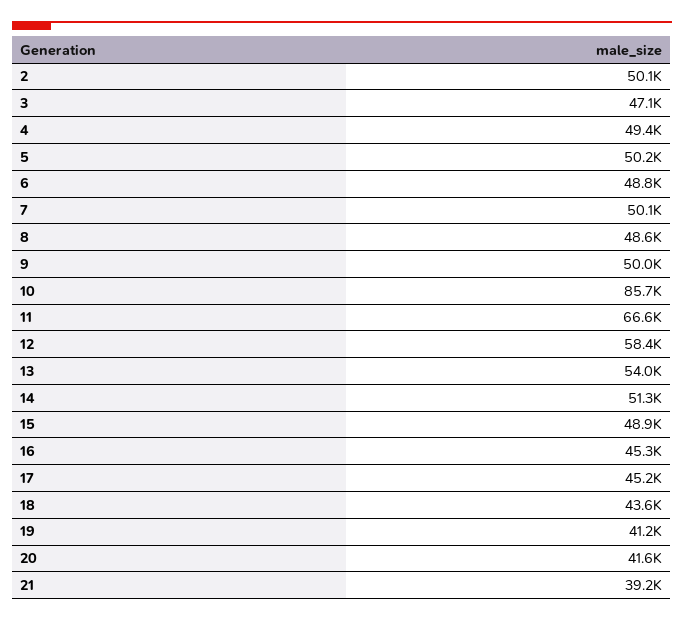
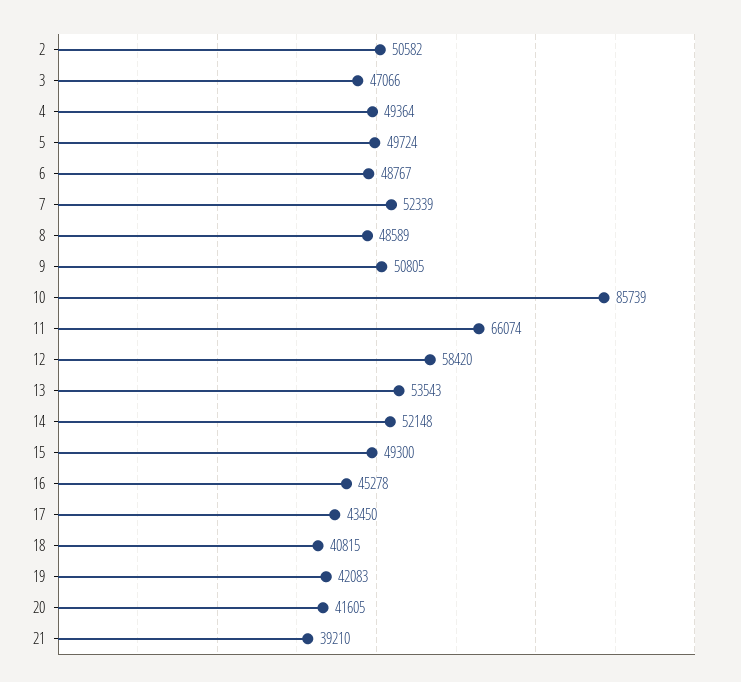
  {
-   "2": 50100,
+   "2": 50582,
    "3": 47066,
    "4": 49364,
-   "5": 50200,
+   "5": 49724,
    "6": 48767,
-   "7": 50100,
+   "7": 52339,
    "8": 48589,
-   "9": 50000,
+   "9": 50805,
    "10": 85739,
-   "11": 66600,
+   "11": 66074,
    "12": 58420,
-   "13": 54000,
+   "13": 53543,
-   "14": 51300,
+   "14": 52148,
-   "15": 48900,
+   "15": 49300,
    "16": 45278,
-   "17": 45200,
+   "17": 43450,
-   "18": 43600,
+   "18": 40815,
-   "19": 41200,
+   "19": 42083,
    "20": 41605,
    "21": 39210
  }

